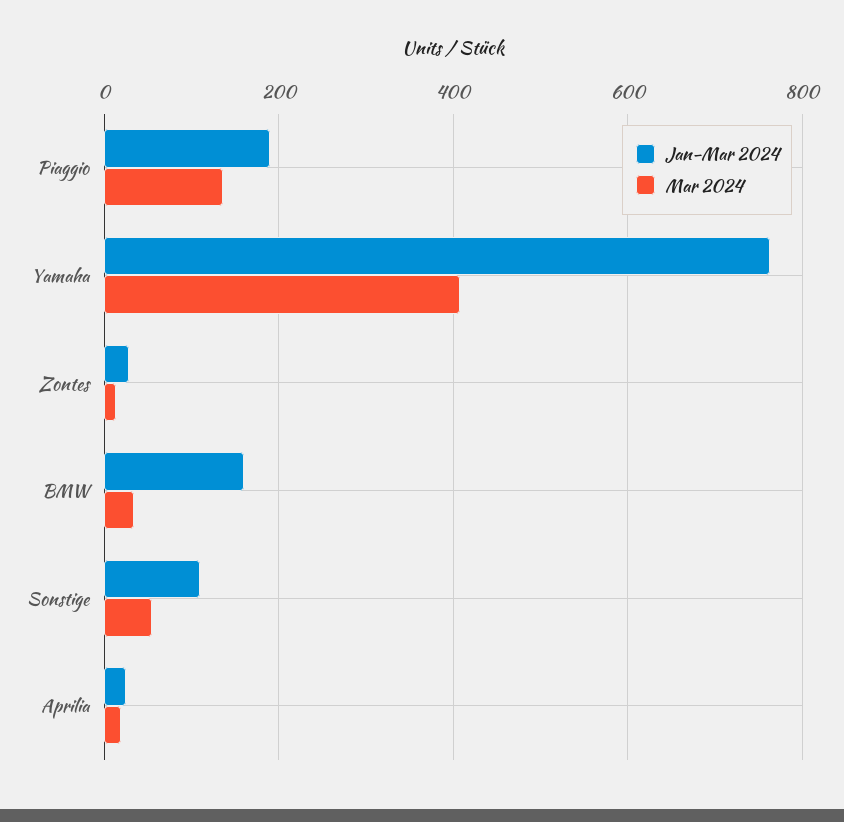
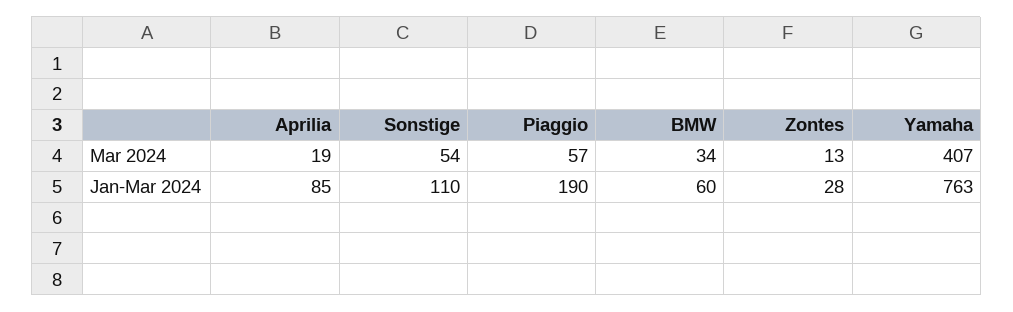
  {
    "Jan-Mar 2024": {
      "Piaggio": 190,
      "Yamaha": 763,
      "Zontes": 28,
-     "BMW": 160,
+     "BMW": 60,
      "Sonstige": 110,
-     "Aprilia": 20
+     "Aprilia": 85
    },
    "Mar 2024": {
-     "Piaggio": 140,
+     "Piaggio": 57,
      "Yamaha": 407,
      "Zontes": 13,
      "BMW": 34,
      "Sonstige": 54,
      "Aprilia": 19
    }
  }

